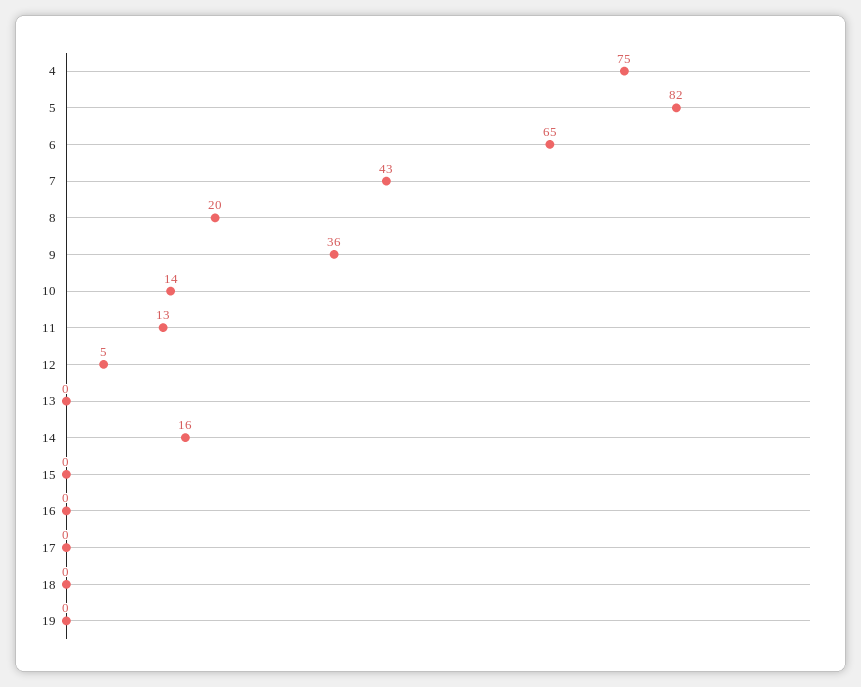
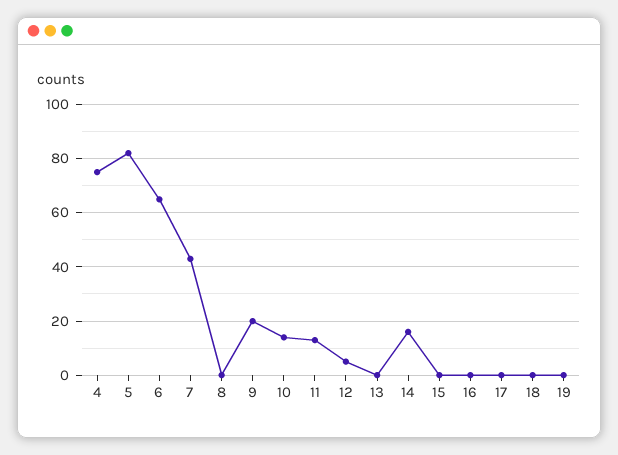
  {
    "4": 75,
    "5": 82,
    "6": 65,
    "7": 43,
-   "8": 20,
+   "8": 0,
-   "9": 36,
+   "9": 20,
    "10": 14,
    "11": 13,
    "12": 5,
    "13": 0,
    "14": 16,
    "15": 0,
    "16": 0,
    "17": 0,
    "18": 0,
    "19": 0
  }

